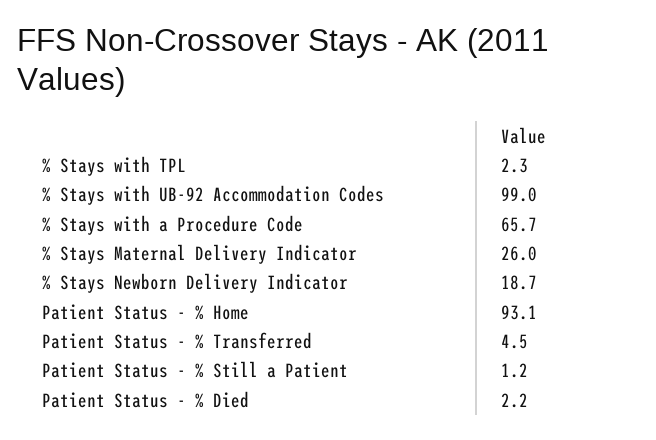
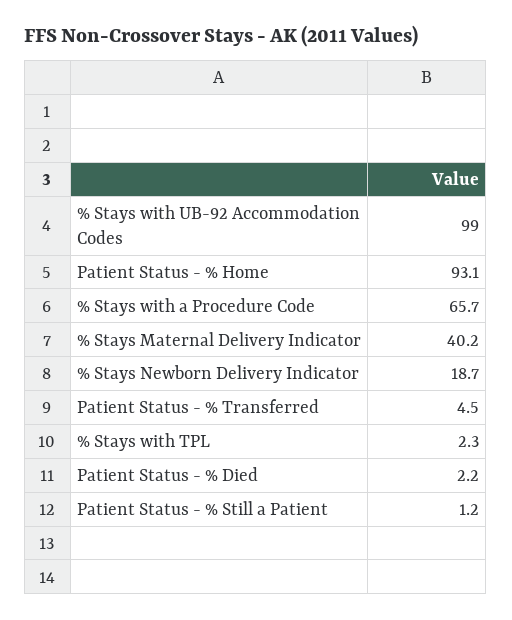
  {
    "% Stays with TPL": 2.3,
    "% Stays with UB-92 Accommodation Codes": 99,
    "% Stays with a Procedure Code": 65.7,
-   "% Stays Maternal Delivery Indicator": 26,
+   "% Stays Maternal Delivery Indicator": 40.2,
    "% Stays Newborn Delivery Indicator": 18.7,
    "Patient Status - % Home": 93.1,
    "Patient Status - % Transferred": 4.5,
    "Patient Status - % Still a Patient": 1.2,
    "Patient Status - % Died": 2.2
  }

